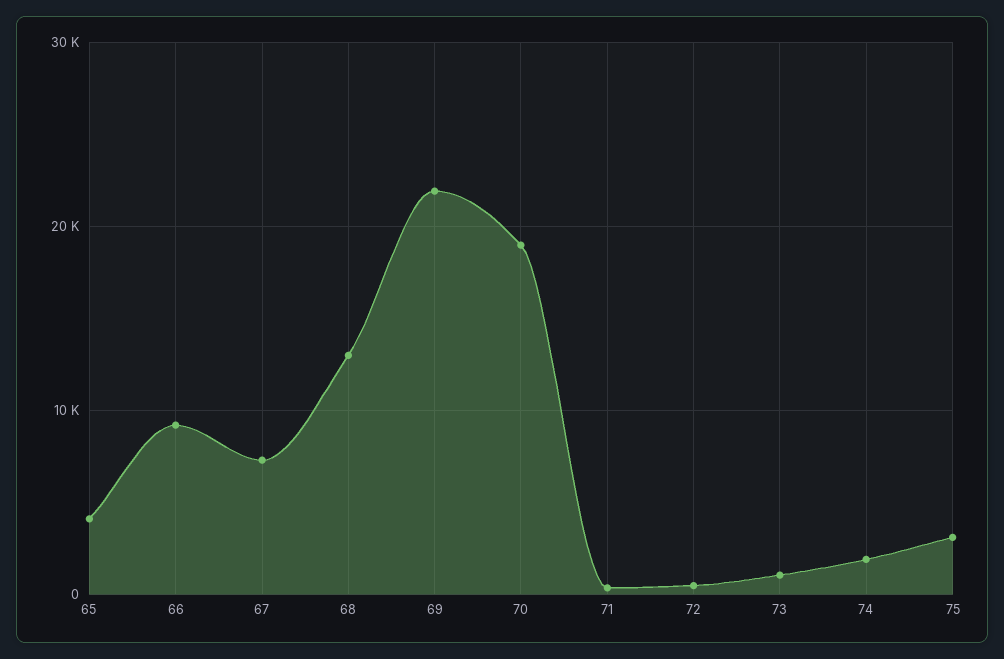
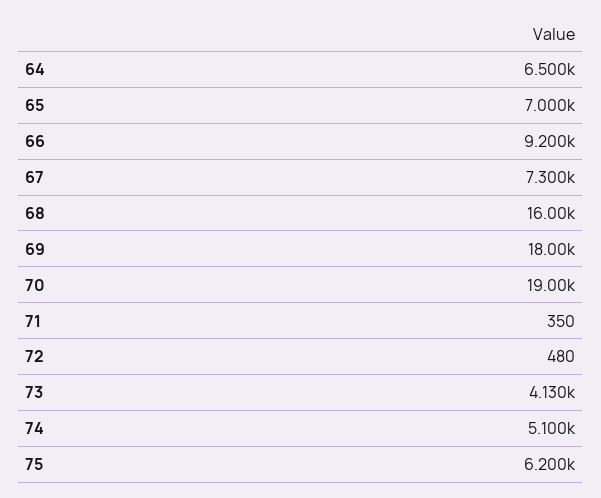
  {
-   "65": 4000,
+   "65": 7000,
    "66": 9200,
    "67": 7300,
-   "68": 13000,
+   "68": 16000,
-   "69": 22000,
+   "69": 18000,
    "70": 19000,
    "71": 350,
    "72": 480,
-   "73": 1000,
+   "73": 4130,
-   "74": 2000,
+   "74": 5100,
-   "75": 3000
+   "75": 6200,
+   "64": 6500
  }

